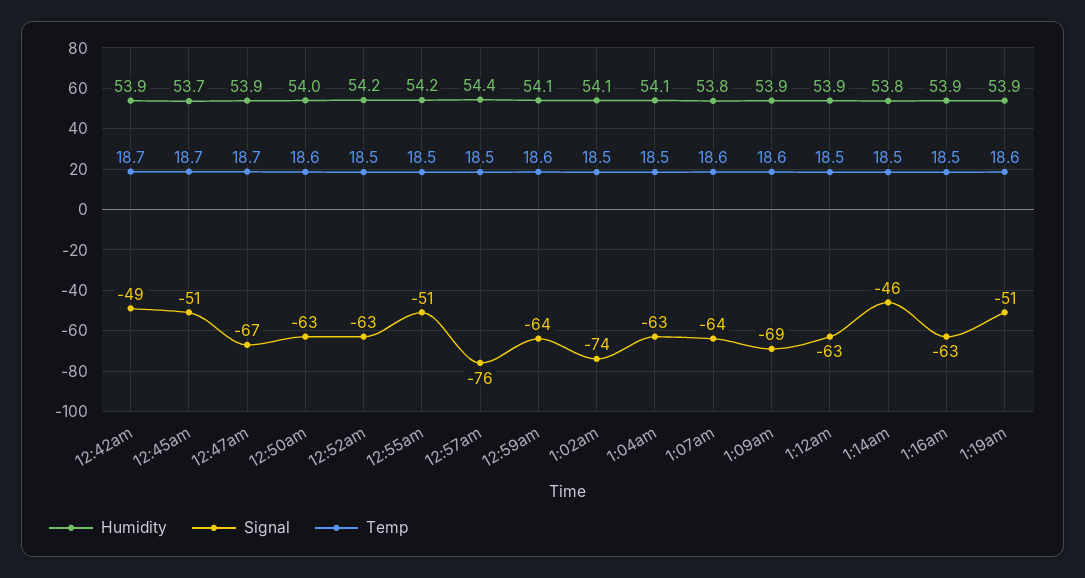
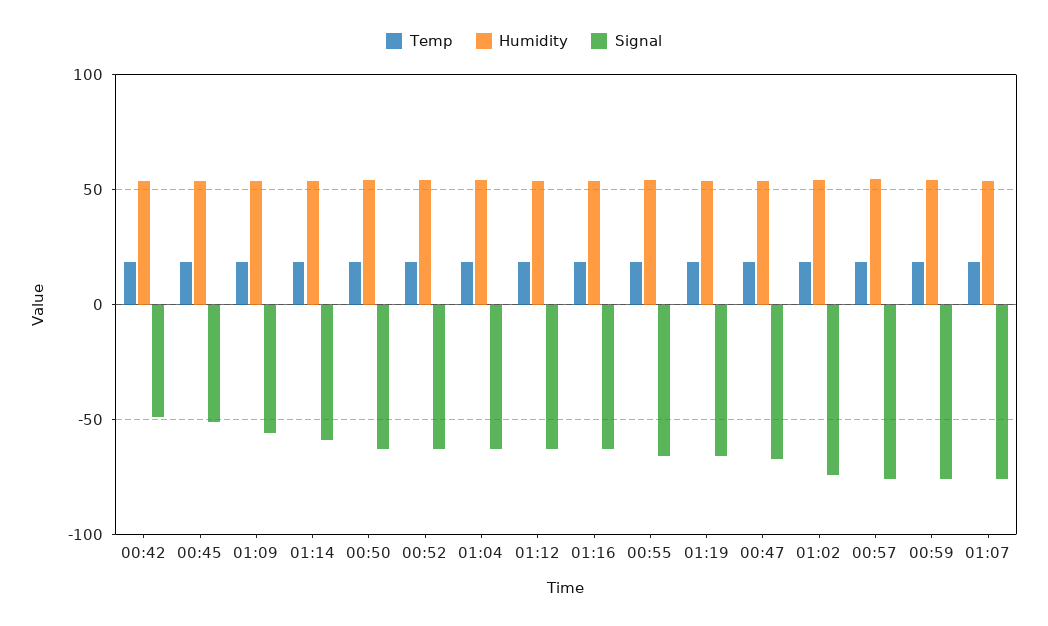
  {
    "Humidity": {
      "12:42am": 53.9,
      "12:45am": 53.7,
      "12:47am": 53.9,
      "12:50am": 54,
      "12:52am": 54.2,
      "12:55am": 54.2,
      "12:57am": 54.4,
      "12:59am": 54.1,
      "1:02am": 54.1,
      "1:04am": 54.1,
      "1:07am": 53.8,
      "1:09am": 53.9,
      "1:12am": 53.9,
      "1:14am": 53.8,
      "1:16am": 53.9,
      "1:19am": 53.9
    },
    "Signal": {
      "12:42am": -49,
      "12:45am": -51,
      "12:47am": -67,
      "12:50am": -63,
      "12:52am": -63,
-     "12:55am": -51,
+     "12:55am": -65,
      "12:57am": -76,
-     "12:59am": -64,
+     "12:59am": -75,
      "1:02am": -74,
      "1:04am": -63,
-     "1:07am": -64,
+     "1:07am": -75,
-     "1:09am": -69,
+     "1:09am": -55,
      "1:12am": -63,
-     "1:14am": -46,
+     "1:14am": -60,
      "1:16am": -63,
-     "1:19am": -51
+     "1:19am": -65
    },
    "Temp": {
      "12:42am": 18.7,
      "12:45am": 18.7,
      "12:47am": 18.7,
      "12:50am": 18.6,
      "12:52am": 18.5,
      "12:55am": 18.5,
      "12:57am": 18.5,
      "12:59am": 18.6,
      "1:02am": 18.5,
      "1:04am": 18.5,
      "1:07am": 18.6,
      "1:09am": 18.6,
      "1:12am": 18.5,
      "1:14am": 18.5,
      "1:16am": 18.5,
      "1:19am": 18.6
    }
  }

